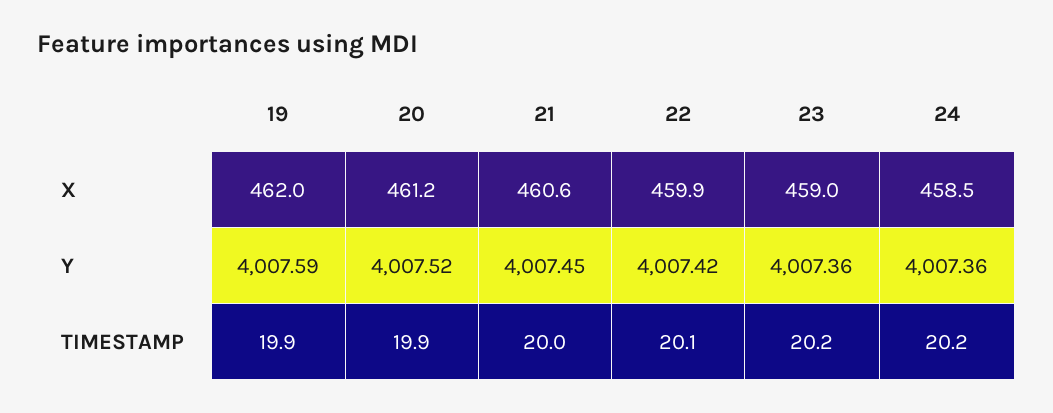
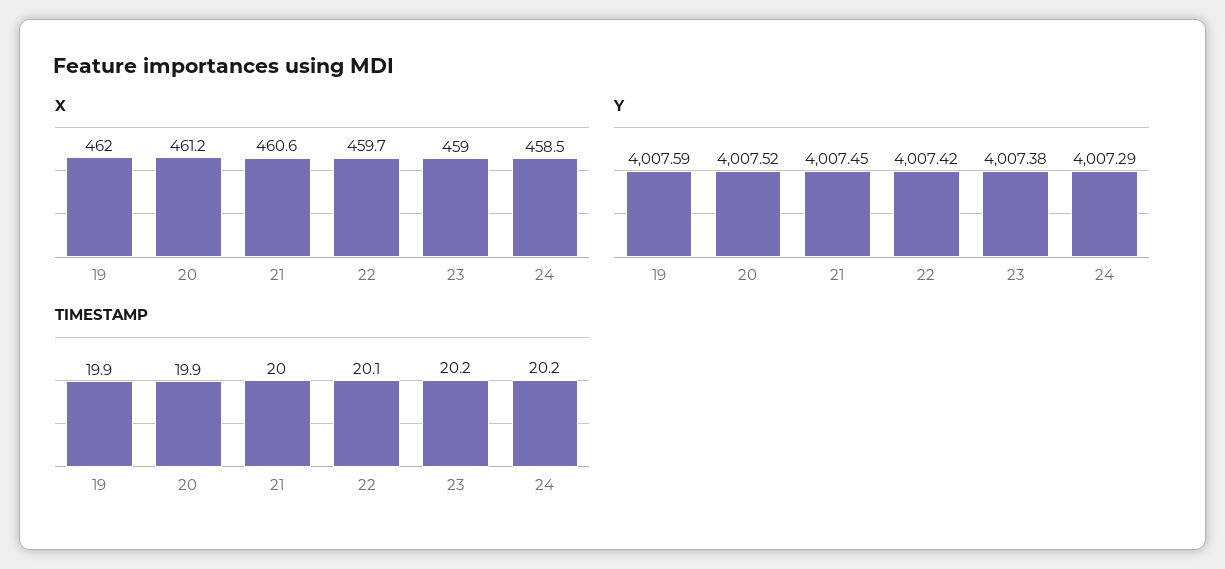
  {
    "X": {
      "19": 462,
      "20": 461.2,
      "21": 460.6,
-     "22": 459.9,
+     "22": 459.7,
      "23": 459,
      "24": 458.5
    },
    "Y": {
      "19": 4007.59,
      "20": 4007.52,
      "21": 4007.45,
      "22": 4007.42,
-     "23": 4007.36,
+     "23": 4007.38,
-     "24": 4007.36
+     "24": 4007.29
    },
    "TIMESTAMP": {
      "19": 19.9,
      "20": 19.9,
      "21": 20,
      "22": 20.1,
      "23": 20.2,
      "24": 20.2
    }
  }

